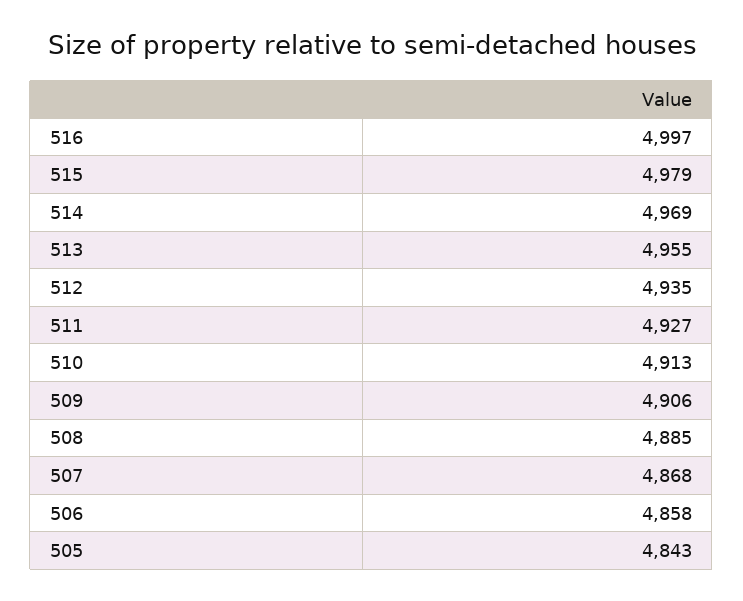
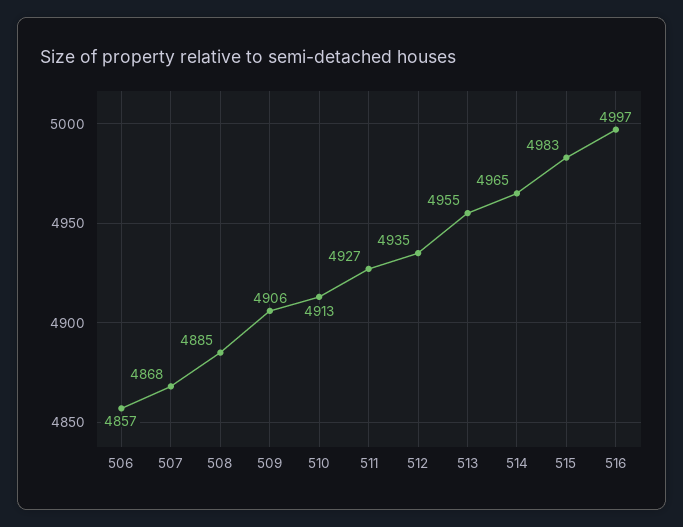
  {
    "516": 4997,
-   "515": 4979,
+   "515": 4983,
-   "514": 4969,
+   "514": 4965,
    "513": 4955,
    "512": 4935,
    "511": 4927,
    "510": 4913,
    "509": 4906,
    "508": 4885,
    "507": 4868,
-   "506": 4858,
+   "506": 4857
-   "505": 4843
  }

